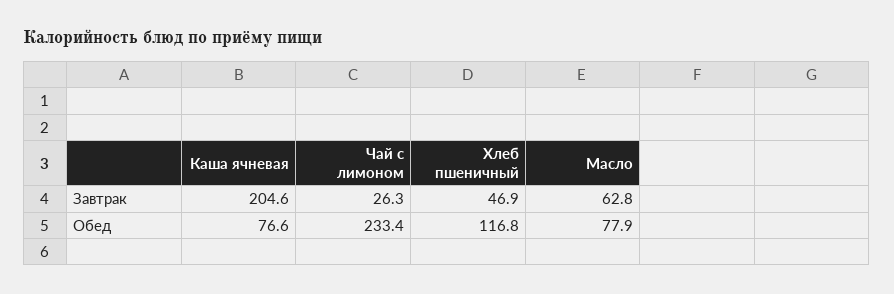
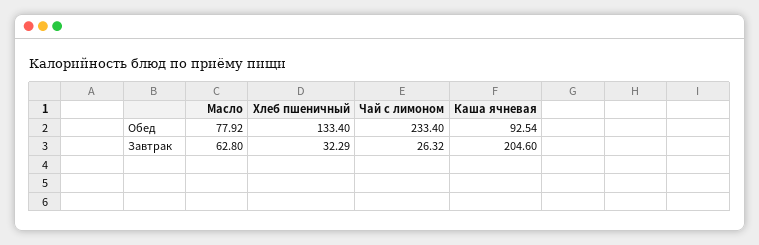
  {
    "Каша ячневая": {
      "Завтрак": 204.6,
-     "Обед": 76.6
+     "Обед": 92.54
    },
    "Чай с лимоном": {
      "Завтрак": 26.32,
      "Обед": 233.4
    },
    "Хлеб пшеничный": {
-     "Завтрак": 46.9,
+     "Завтрак": 32.29,
-     "Обед": 116.8
+     "Обед": 133.4
    },
    "Масло": {
      "Завтрак": 62.8,
      "Обед": 77.92
    }
  }

